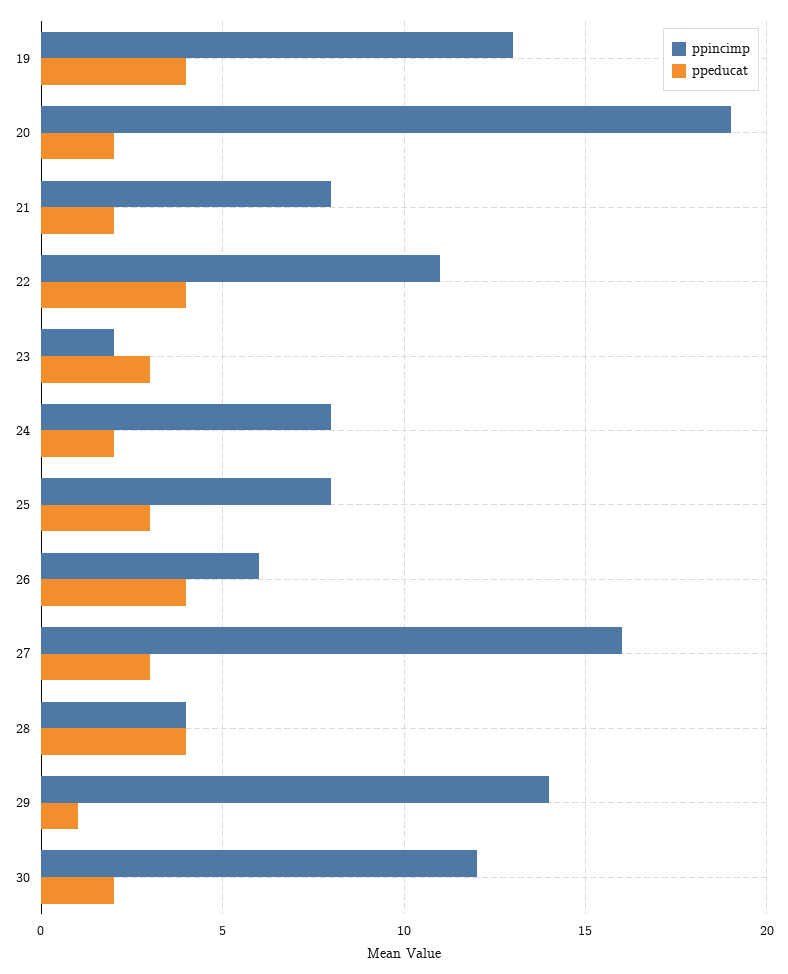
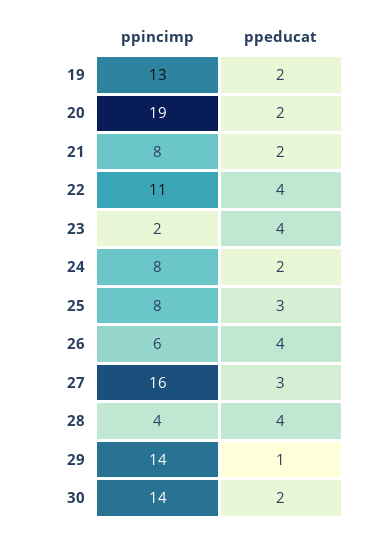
  {
    "ppincimp": {
      "19": 13,
      "20": 19,
      "21": 8,
      "22": 11,
      "23": 2,
      "24": 8,
      "25": 8,
      "26": 6,
      "27": 16,
      "28": 4,
      "29": 14,
-     "30": 12
+     "30": 14
    },
    "ppeducat": {
-     "19": 4,
+     "19": 2,
      "20": 2,
      "21": 2,
      "22": 4,
-     "23": 3,
+     "23": 4,
      "24": 2,
      "25": 3,
      "26": 4,
      "27": 3,
      "28": 4,
      "29": 1,
      "30": 2
    }
  }

